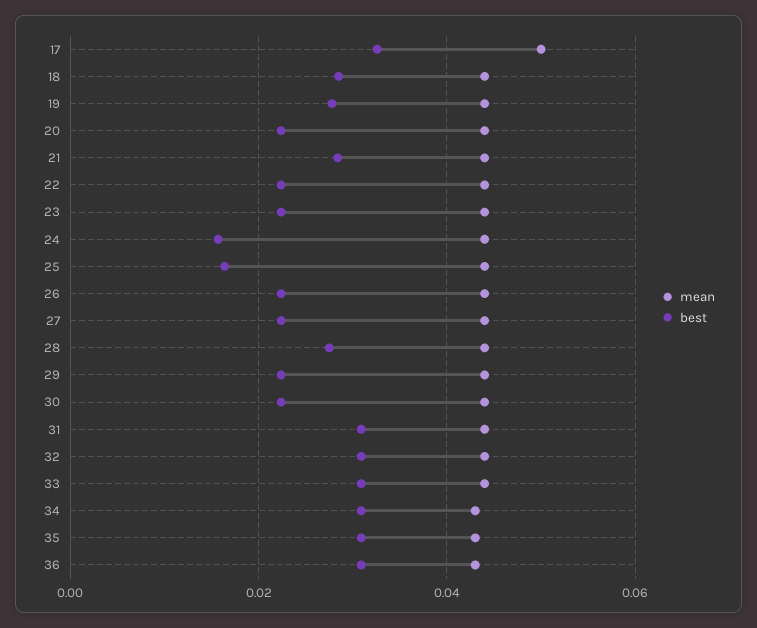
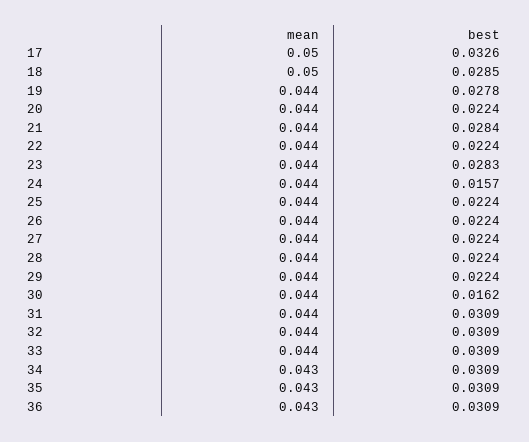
  {
    "mean": {
      "17": 0.05,
-     "18": 0.044,
+     "18": 0.05,
      "19": 0.044,
      "20": 0.044,
      "21": 0.044,
      "22": 0.044,
      "23": 0.044,
      "24": 0.044,
      "25": 0.044,
      "26": 0.044,
      "27": 0.044,
      "28": 0.044,
      "29": 0.044,
      "30": 0.044,
      "31": 0.044,
      "32": 0.044,
      "33": 0.044,
      "34": 0.043,
      "35": 0.043,
      "36": 0.043
    },
    "best": {
      "17": 0.0326,
      "18": 0.0285,
      "19": 0.0278,
      "20": 0.0224,
      "21": 0.0284,
      "22": 0.0224,
-     "23": 0.022,
+     "23": 0.0283,
      "24": 0.0157,
-     "25": 0.016,
+     "25": 0.0224,
      "26": 0.0224,
      "27": 0.0224,
-     "28": 0.028,
+     "28": 0.0224,
      "29": 0.0224,
-     "30": 0.022,
+     "30": 0.0162,
      "31": 0.0309,
      "32": 0.0309,
      "33": 0.0309,
      "34": 0.0309,
      "35": 0.0309,
      "36": 0.0309
    }
  }

